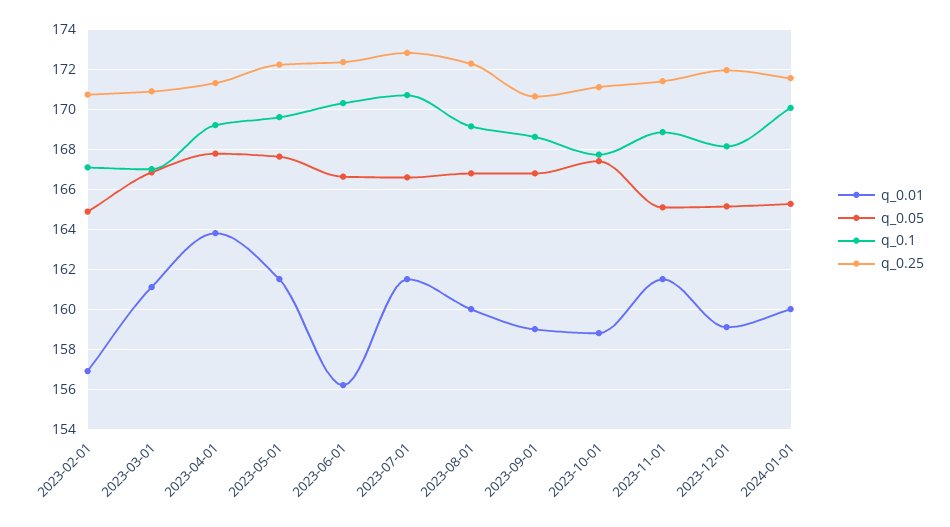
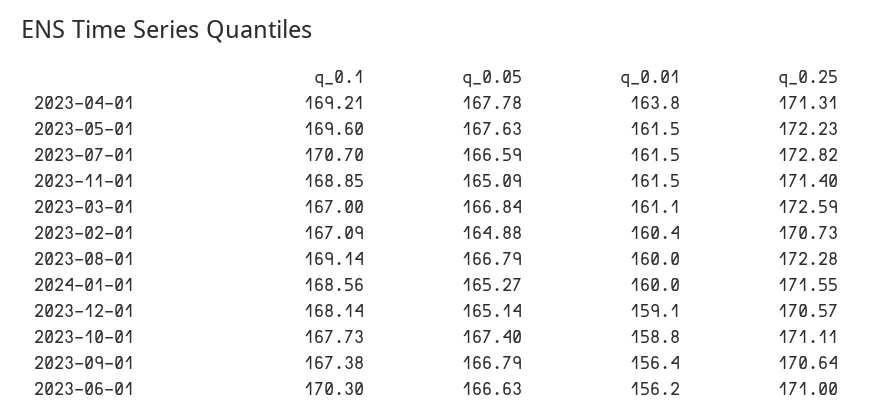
  {
    "q_0.01": {
-     "2023-02-01": 157,
+     "2023-02-01": 160.4,
      "2023-03-01": 161.1,
      "2023-04-01": 163.8,
      "2023-05-01": 161.5,
      "2023-06-01": 156.2,
      "2023-07-01": 161.5,
      "2023-08-01": 160,
-     "2023-09-01": 159,
+     "2023-09-01": 156.4,
      "2023-10-01": 158.8,
      "2023-11-01": 161.5,
      "2023-12-01": 159.1,
      "2024-01-01": 160
    },
    "q_0.05": {
      "2023-02-01": 164.88,
      "2023-03-01": 166.84,
      "2023-04-01": 167.78,
      "2023-05-01": 167.63,
      "2023-06-01": 166.63,
      "2023-07-01": 166.59,
      "2023-08-01": 166.79,
      "2023-09-01": 166.79,
      "2023-10-01": 167.4,
      "2023-11-01": 165.09,
      "2023-12-01": 165.14,
      "2024-01-01": 165.27
    },
    "q_0.1": {
      "2023-02-01": 167.09,
      "2023-03-01": 167,
      "2023-04-01": 169.21,
      "2023-05-01": 169.6,
      "2023-06-01": 170.3,
      "2023-07-01": 170.7,
      "2023-08-01": 169.14,
-     "2023-09-01": 168.5,
+     "2023-09-01": 167.38,
      "2023-10-01": 167.73,
      "2023-11-01": 168.85,
      "2023-12-01": 168.14,
-     "2024-01-01": 170
+     "2024-01-01": 168.56
    },
    "q_0.25": {
      "2023-02-01": 170.73,
-     "2023-03-01": 171,
+     "2023-03-01": 172.59,
      "2023-04-01": 171.31,
      "2023-05-01": 172.23,
-     "2023-06-01": 172.5,
+     "2023-06-01": 171,
      "2023-07-01": 172.82,
      "2023-08-01": 172.28,
      "2023-09-01": 170.64,
      "2023-10-01": 171.11,
      "2023-11-01": 171.4,
-     "2023-12-01": 172,
+     "2023-12-01": 170.57,
      "2024-01-01": 171.55
    }
  }

